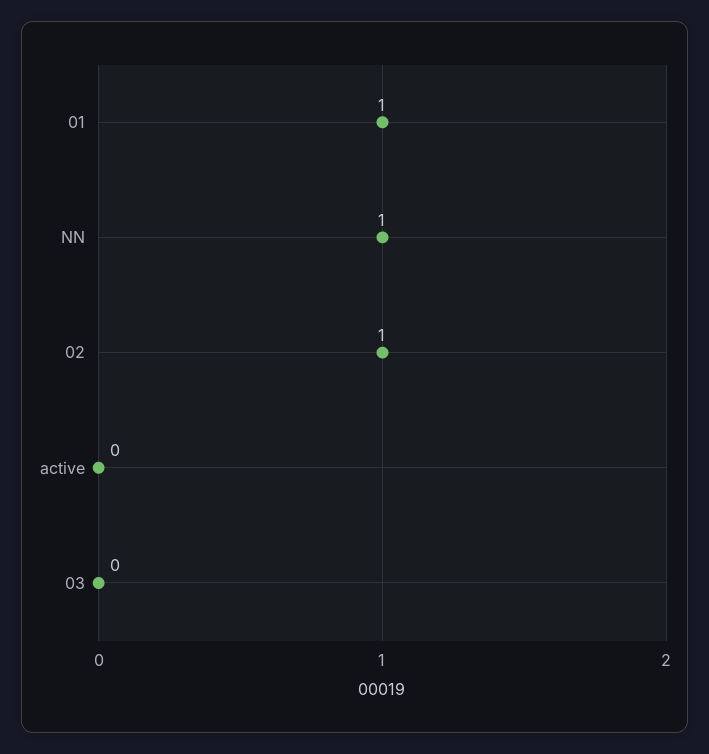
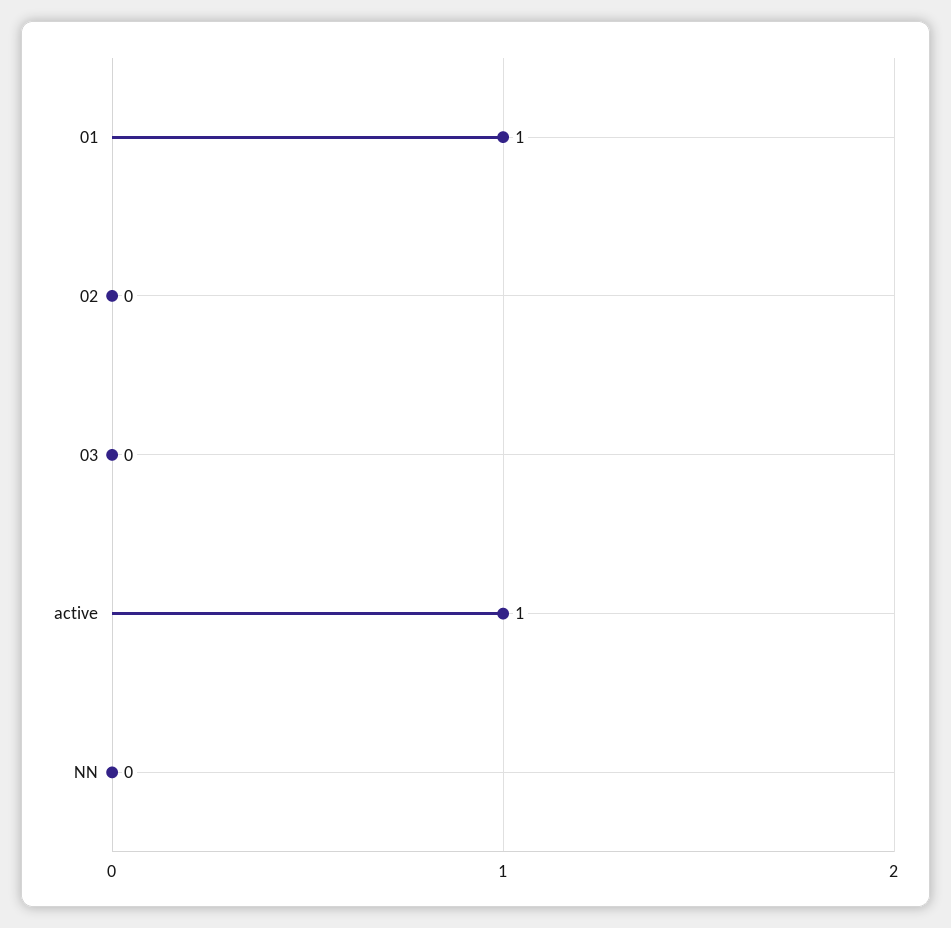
  {
    "01": 1,
-   "NN": 1,
+   "NN": 0,
-   "02": 1,
+   "02": 0,
-   "active": 0,
+   "active": 1,
    "03": 0
  }

